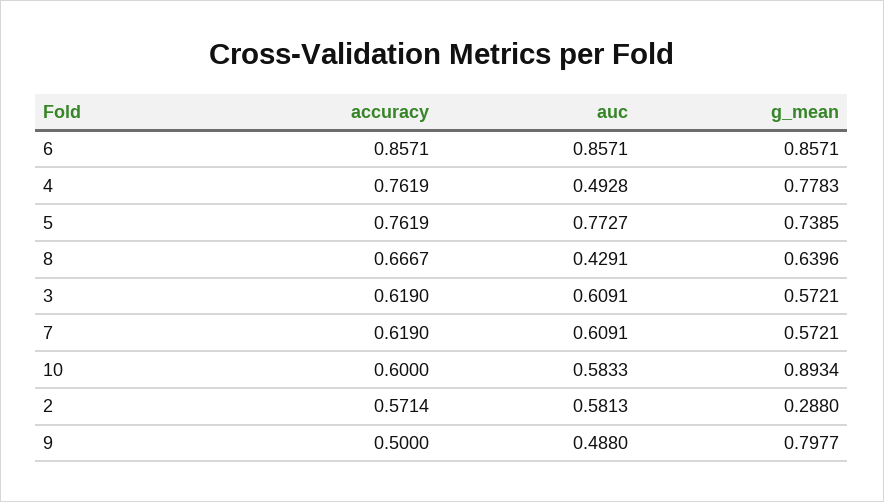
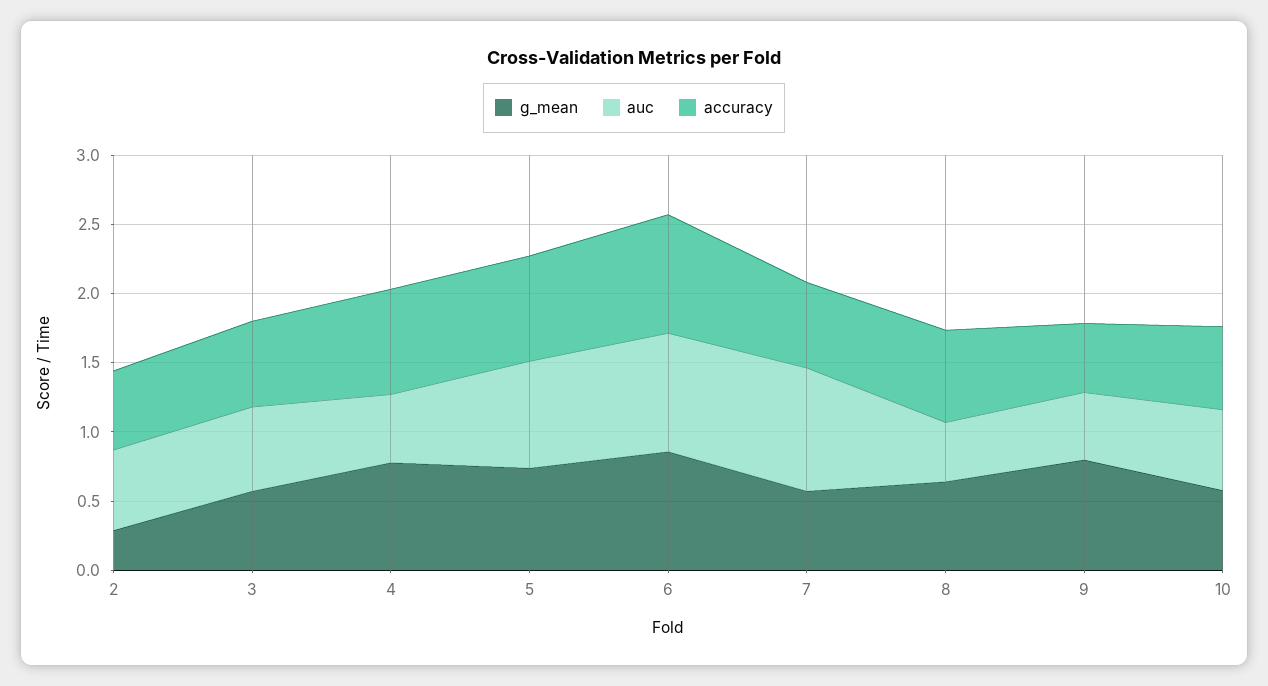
  {
    "accuracy": {
      "6": 0.8571,
      "4": 0.7619,
      "5": 0.7619,
      "8": 0.6667,
      "3": 0.619,
      "7": 0.619,
      "10": 0.6,
      "2": 0.5714,
      "9": 0.5
    },
    "auc": {
      "6": 0.8571,
      "4": 0.4928,
      "5": 0.7727,
      "8": 0.4291,
      "3": 0.6091,
-     "7": 0.6091,
+     "7": 0.9,
      "10": 0.5833,
      "2": 0.5813,
      "9": 0.488
    },
    "g_mean": {
      "6": 0.8571,
      "4": 0.7783,
      "5": 0.7385,
      "8": 0.6396,
      "3": 0.5721,
      "7": 0.5721,
-     "10": 0.8934,
+     "10": 0.6,
      "2": 0.288,
      "9": 0.7977
    }
  }

